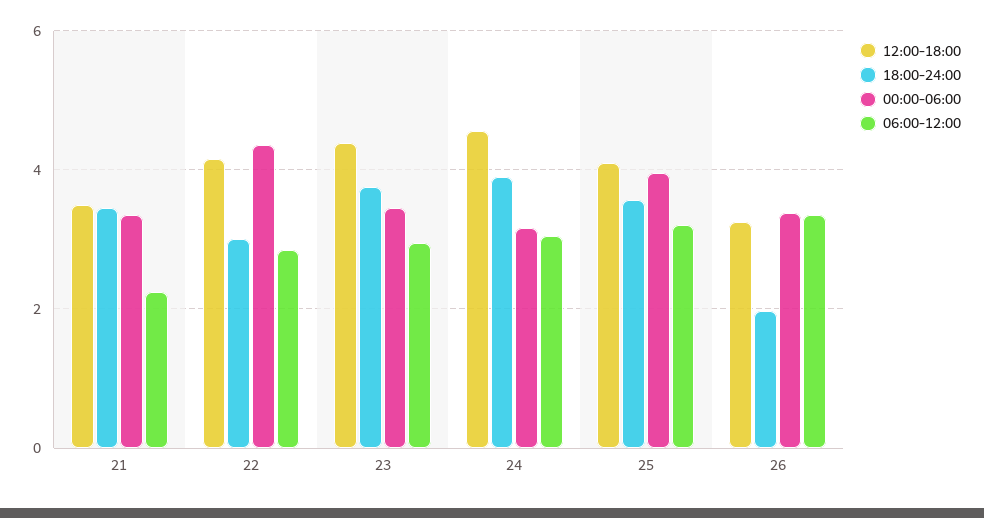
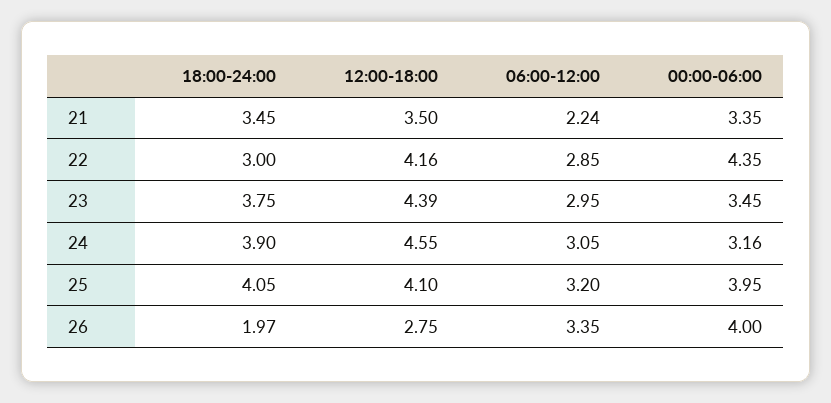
  {
    "12:00-18:00": {
      "21": 3.5,
      "22": 4.16,
      "23": 4.39,
      "24": 4.55,
      "25": 4.1,
-     "26": 3.2
+     "26": 2.75
    },
    "18:00-24:00": {
      "21": 3.45,
      "22": 3,
      "23": 3.75,
      "24": 3.9,
-     "25": 3.6,
+     "25": 4.05,
      "26": 1.97
    },
    "00:00-06:00": {
      "21": 3.35,
      "22": 4.35,
      "23": 3.45,
      "24": 3.16,
      "25": 3.95,
-     "26": 3.4
+     "26": 4
    },
    "06:00-12:00": {
      "21": 2.24,
      "22": 2.85,
      "23": 2.95,
      "24": 3.05,
      "25": 3.2,
      "26": 3.35
    }
  }

